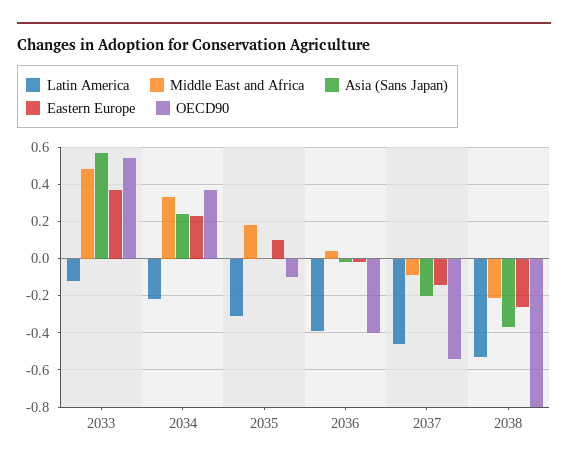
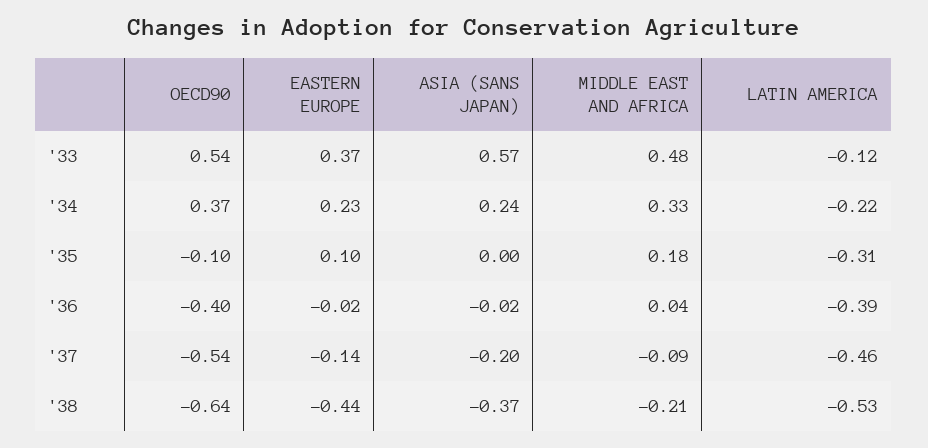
  {
    "Latin America": {
      "2033": -0.12,
      "2034": -0.22,
      "2035": -0.31,
      "2036": -0.39,
      "2037": -0.46,
      "2038": -0.53
    },
    "Middle East and Africa": {
      "2033": 0.48,
      "2034": 0.33,
      "2035": 0.18,
      "2036": 0.04,
      "2037": -0.09,
      "2038": -0.21
    },
    "Asia (Sans Japan)": {
      "2033": 0.57,
      "2034": 0.24,
      "2035": 0,
      "2036": -0.02,
      "2037": -0.2,
      "2038": -0.37
    },
    "Eastern Europe": {
      "2033": 0.37,
      "2034": 0.23,
      "2035": 0.1,
      "2036": -0.02,
      "2037": -0.14,
-     "2038": -0.25
+     "2038": -0.44
    },
    "OECD90": {
      "2033": 0.54,
      "2034": 0.37,
      "2035": -0.1,
      "2036": -0.4,
      "2037": -0.54,
-     "2038": -0.8
+     "2038": -0.64
    }
  }

